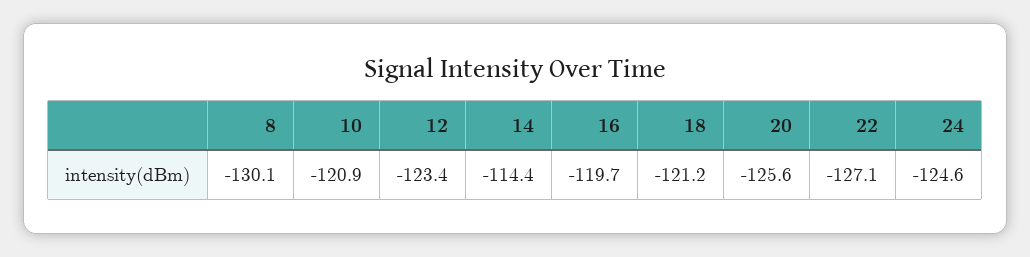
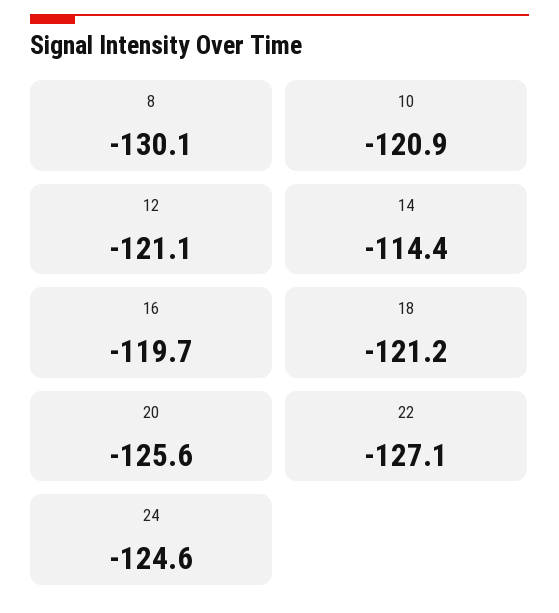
  {
    "8": -130.1,
    "10": -120.9,
-   "12": -123.4,
+   "12": -121.1,
    "14": -114.4,
    "16": -119.7,
    "18": -121.2,
    "20": -125.6,
    "22": -127.1,
    "24": -124.6
  }

